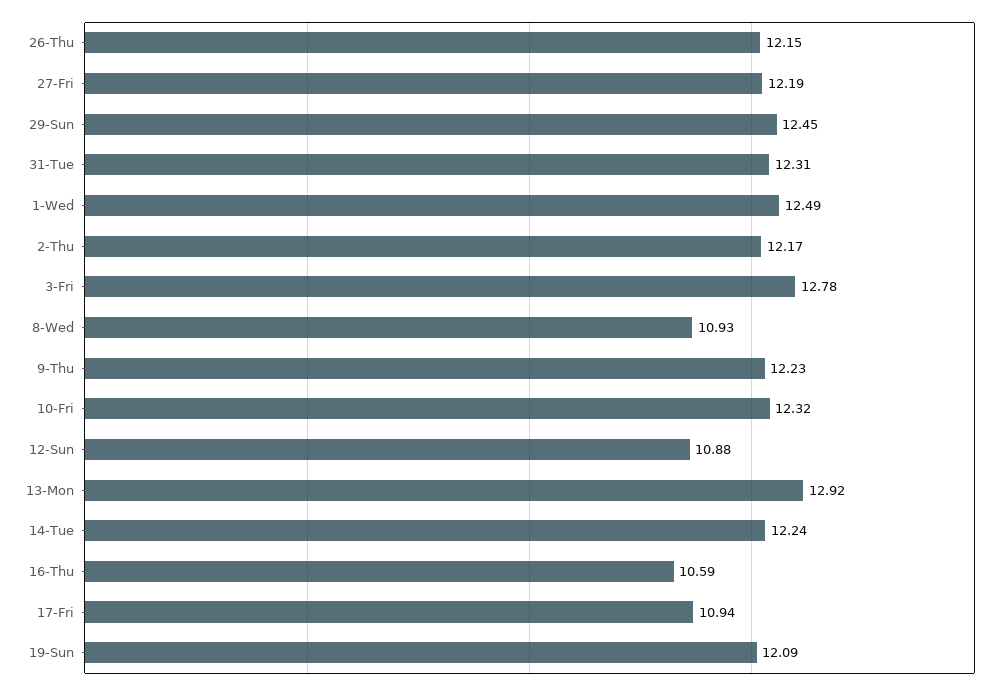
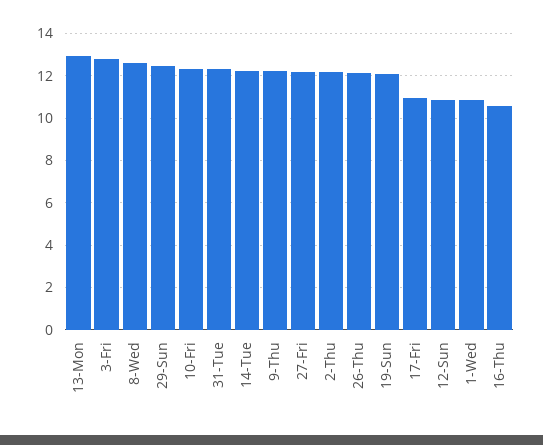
  {
    "26-Thu": 12.15,
    "27-Fri": 12.19,
    "29-Sun": 12.45,
    "31-Tue": 12.31,
-   "1-Wed": 12.49,
+   "1-Wed": 11,
    "2-Thu": 12.17,
    "3-Fri": 12.78,
-   "8-Wed": 10.93,
+   "8-Wed": 12.5,
    "9-Thu": 12.23,
    "10-Fri": 12.32,
    "12-Sun": 10.88,
    "13-Mon": 12.92,
    "14-Tue": 12.24,
    "16-Thu": 10.59,
    "17-Fri": 10.94,
    "19-Sun": 12.09
  }

